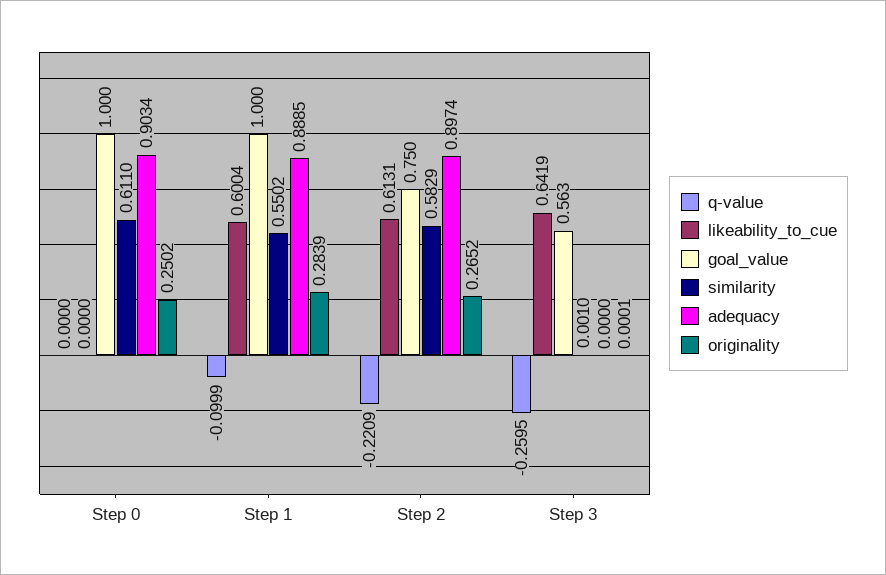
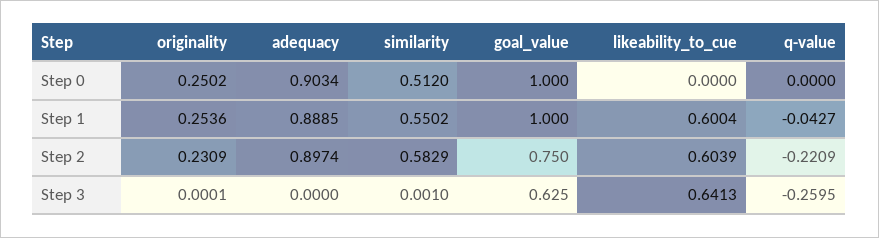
  {
    "q-value": {
      "Step 0": 0,
-     "Step 1": -0.0999,
+     "Step 1": -0.0427,
      "Step 2": -0.2209,
      "Step 3": -0.2595
    },
    "likeability_to_cue": {
      "Step 0": 0,
      "Step 1": 0.6004,
-     "Step 2": 0.6131,
+     "Step 2": 0.6039,
-     "Step 3": 0.6419
+     "Step 3": 0.6413
    },
    "goal_value": {
      "Step 0": 1,
      "Step 1": 1,
      "Step 2": 0.75,
-     "Step 3": 0.563
+     "Step 3": 0.625
    },
    "similarity": {
-     "Step 0": 0.611,
+     "Step 0": 0.512,
      "Step 1": 0.5502,
      "Step 2": 0.5829,
      "Step 3": 0.001
    },
    "adequacy": {
      "Step 0": 0.9034,
      "Step 1": 0.8885,
      "Step 2": 0.8974,
      "Step 3": 0
    },
    "originality": {
      "Step 0": 0.2502,
-     "Step 1": 0.2839,
+     "Step 1": 0.2536,
-     "Step 2": 0.2652,
+     "Step 2": 0.2309,
      "Step 3": 0.0001
    }
  }

